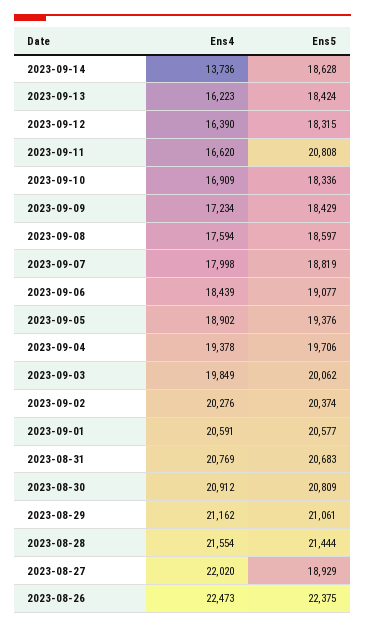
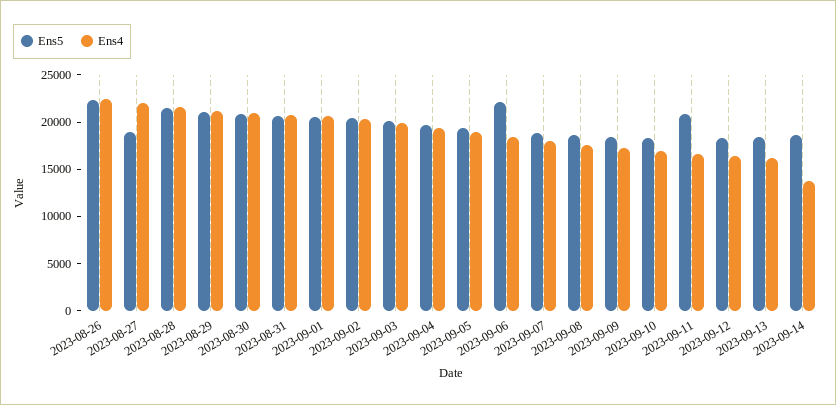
  {
    "Ens4": {
      "2023-09-14": 13736,
      "2023-09-13": 16223,
      "2023-09-12": 16390,
      "2023-09-11": 16620,
      "2023-09-10": 16909,
      "2023-09-09": 17234,
      "2023-09-08": 17594,
      "2023-09-07": 17998,
      "2023-09-06": 18439,
      "2023-09-05": 18902,
      "2023-09-04": 19378,
      "2023-09-03": 19849,
      "2023-09-02": 20276,
      "2023-09-01": 20591,
      "2023-08-31": 20769,
      "2023-08-30": 20912,
      "2023-08-29": 21162,
      "2023-08-28": 21554,
      "2023-08-27": 22020,
      "2023-08-26": 22473
    },
    "Ens5": {
      "2023-09-14": 18628,
      "2023-09-13": 18424,
      "2023-09-12": 18315,
      "2023-09-11": 20808,
      "2023-09-10": 18336,
      "2023-09-09": 18429,
      "2023-09-08": 18597,
      "2023-09-07": 18819,
-     "2023-09-06": 19077,
+     "2023-09-06": 22000,
      "2023-09-05": 19376,
      "2023-09-04": 19706,
      "2023-09-03": 20062,
      "2023-09-02": 20374,
      "2023-09-01": 20577,
      "2023-08-31": 20683,
      "2023-08-30": 20809,
      "2023-08-29": 21061,
      "2023-08-28": 21444,
      "2023-08-27": 18929,
      "2023-08-26": 22375
    }
  }

